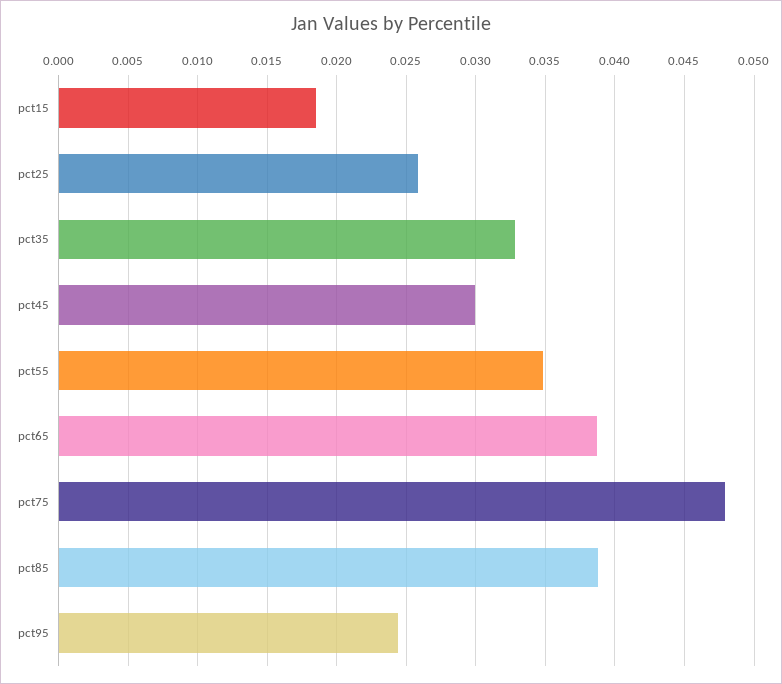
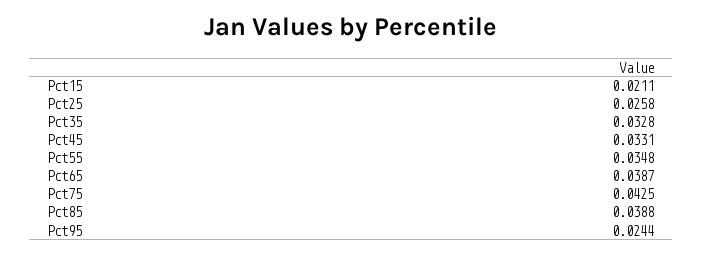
  {
-   "pct15": 0.0185,
+   "pct15": 0.0211,
    "pct25": 0.0258,
    "pct35": 0.0328,
-   "pct45": 0.03,
+   "pct45": 0.0331,
    "pct55": 0.0348,
    "pct65": 0.0387,
-   "pct75": 0.048,
+   "pct75": 0.0425,
    "pct85": 0.0388,
    "pct95": 0.0244
  }

